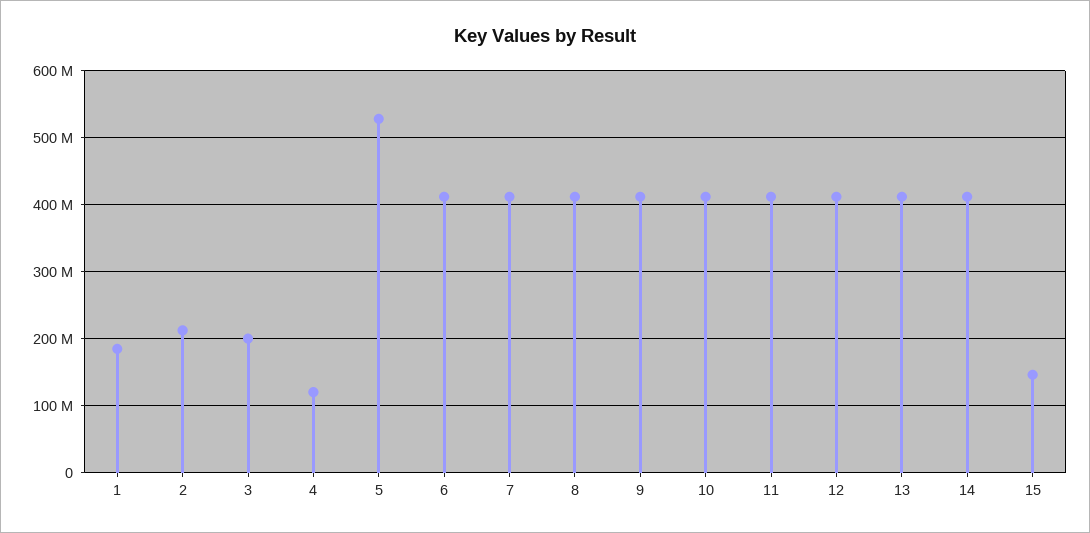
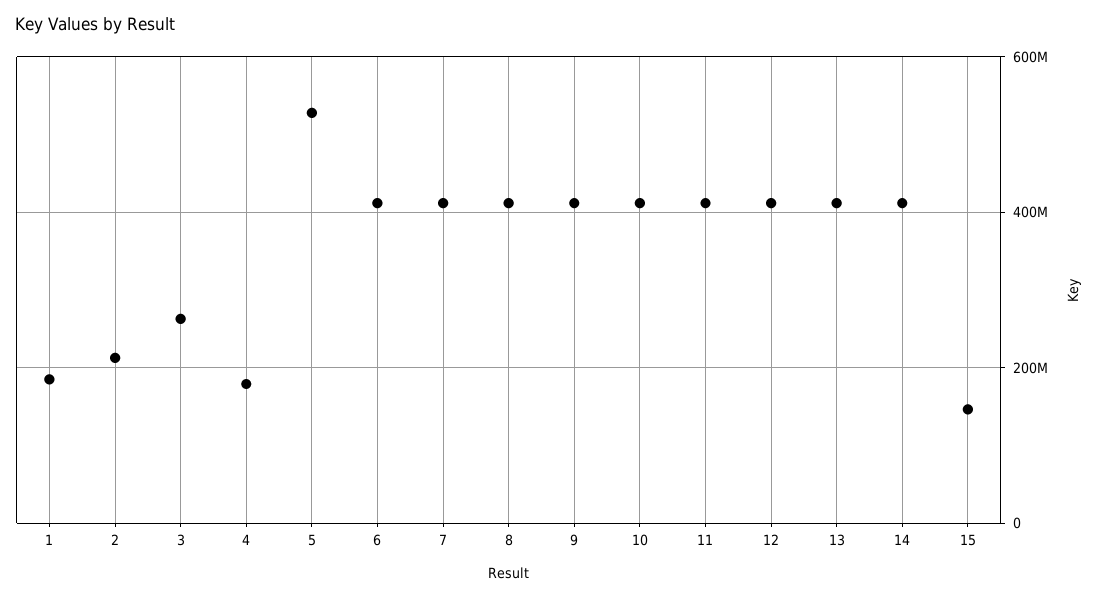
  {
    "1": 180000000,
    "2": 210000000,
-   "3": 200000000,
+   "3": 260000000,
-   "4": 120000000,
+   "4": 180000000,
    "5": 530000000,
    "6": 410000000,
    "7": 410000000,
    "8": 410000000,
    "9": 410000000,
    "10": 410000000,
    "11": 410000000,
    "12": 410000000,
    "13": 410000000,
    "14": 410000000,
    "15": 150000000
  }

